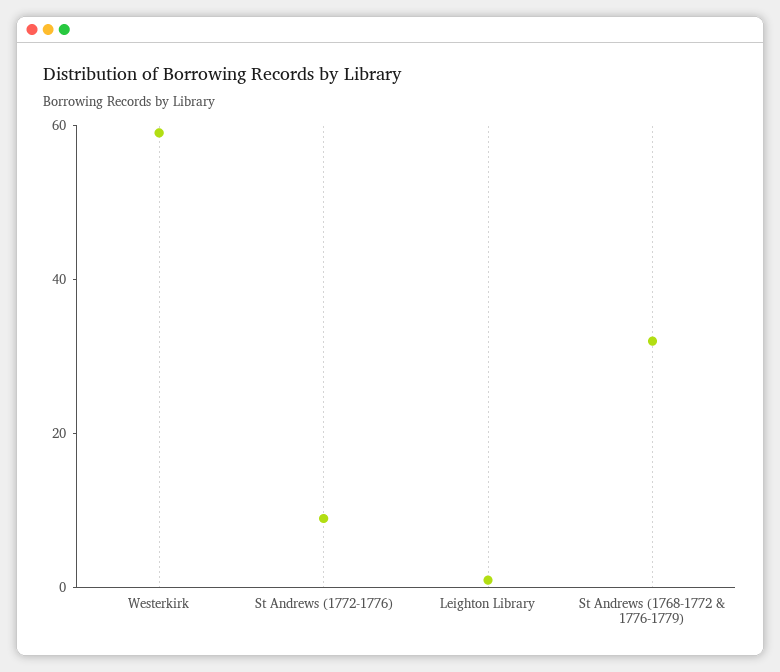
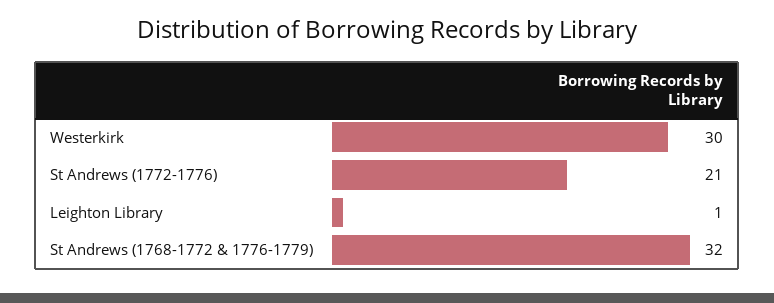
  {
-   "Westerkirk": 60,
+   "Westerkirk": 30,
-   "St Andrews (1772-1776)": 10,
+   "St Andrews (1772-1776)": 21,
    "Leighton Library": 1,
    "St Andrews (1768-1772 & 1776-1779)": 32
  }

